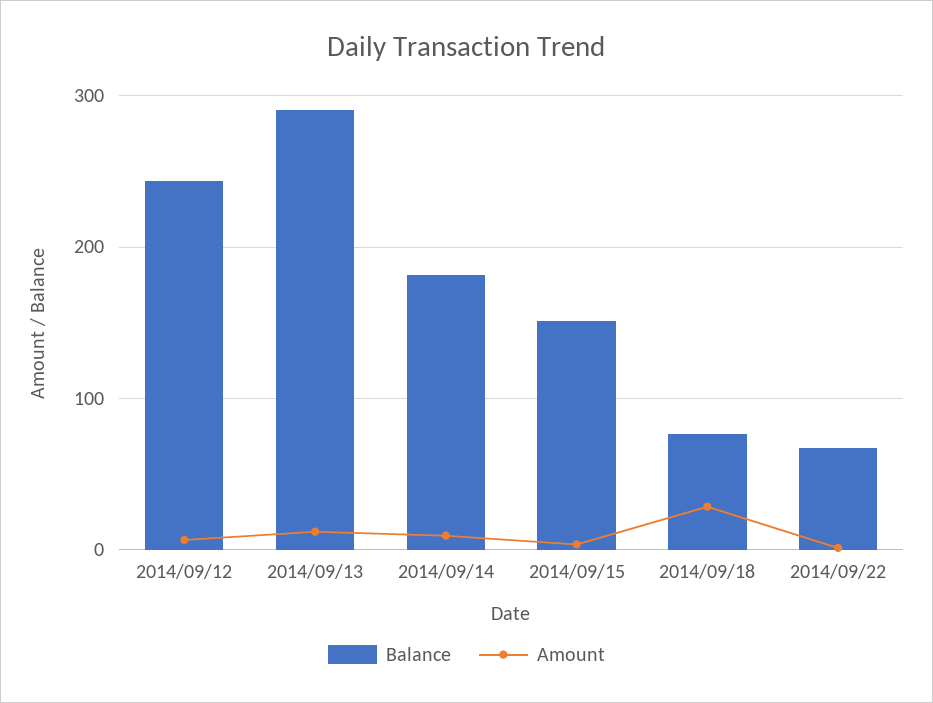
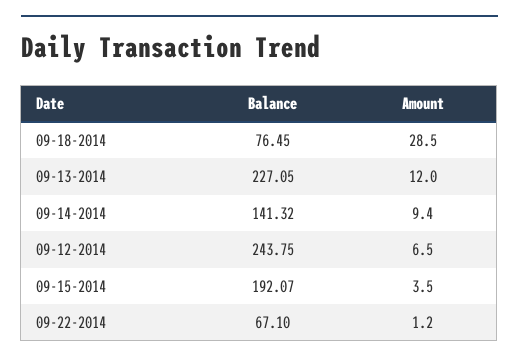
  {
    "Balance": {
      "2014/09/12": 243.75,
-     "2014/09/13": 290,
+     "2014/09/13": 227.05,
-     "2014/09/14": 180,
+     "2014/09/14": 141.32,
-     "2014/09/15": 150,
+     "2014/09/15": 192.07,
      "2014/09/18": 76.45,
      "2014/09/22": 67.1
    },
    "Amount": {
      "2014/09/12": 6.5,
      "2014/09/13": 12,
      "2014/09/14": 9.4,
      "2014/09/15": 3.5,
      "2014/09/18": 28.5,
      "2014/09/22": 1.2
    }
  }

